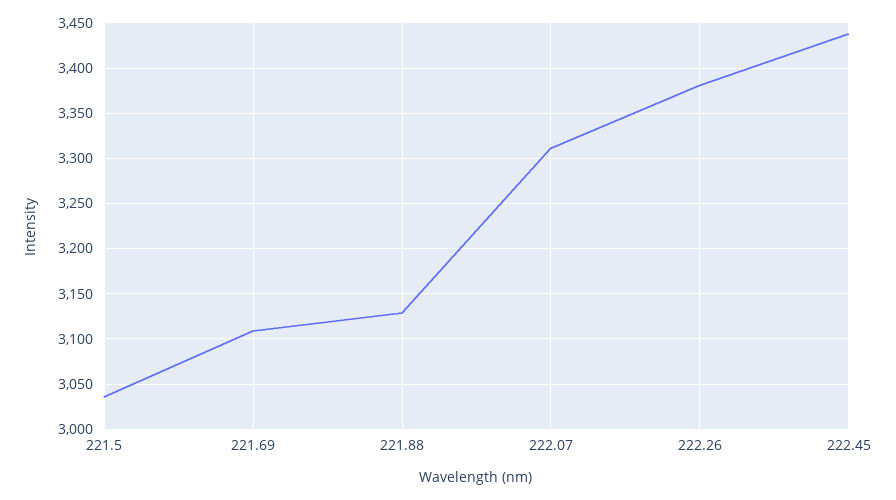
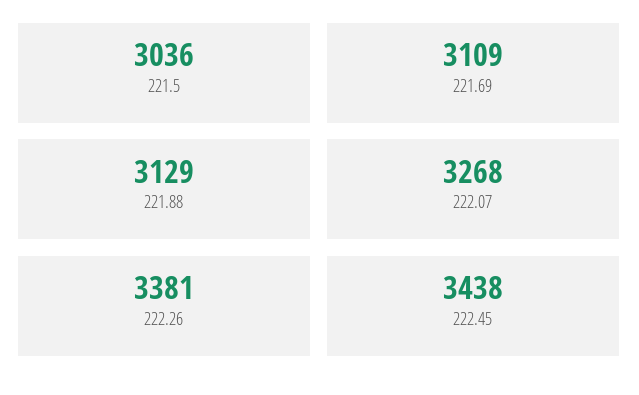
  {
    "221.5": 3036,
    "221.69": 3109,
    "221.88": 3129,
-   "222.07": 3310,
+   "222.07": 3268,
    "222.26": 3381,
    "222.45": 3438
  }

